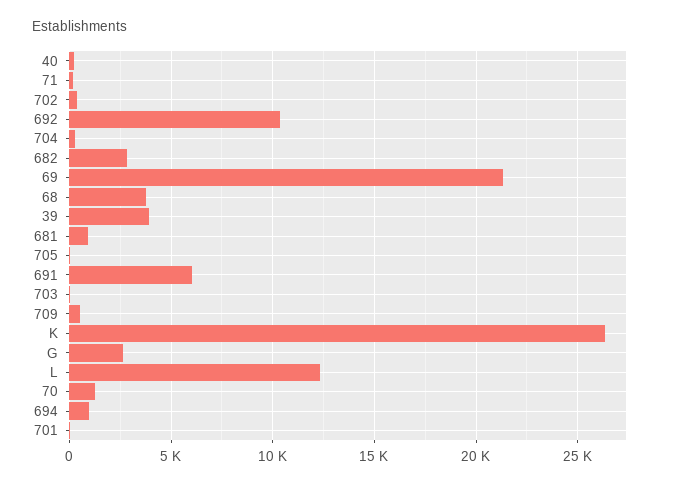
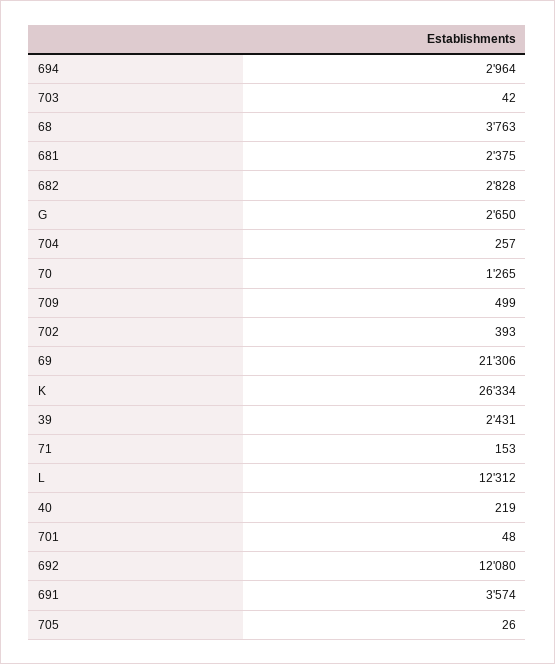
  {
    "40": 219,
    "71": 153,
    "702": 393,
-   "692": 10500,
+   "692": 12080,
    "704": 257,
    "682": 2828,
    "69": 21306,
    "68": 3763,
-   "39": 4000,
+   "39": 2431,
-   "681": 1000,
+   "681": 2375,
    "705": 26,
-   "691": 6000,
+   "691": 3574,
    "703": 42,
    "709": 499,
    "K": 26334,
    "G": 2650,
    "L": 12312,
    "70": 1265,
-   "694": 1000,
+   "694": 2964,
    "701": 48
  }

